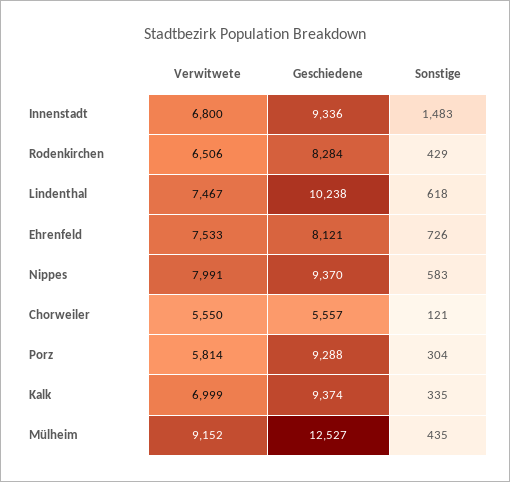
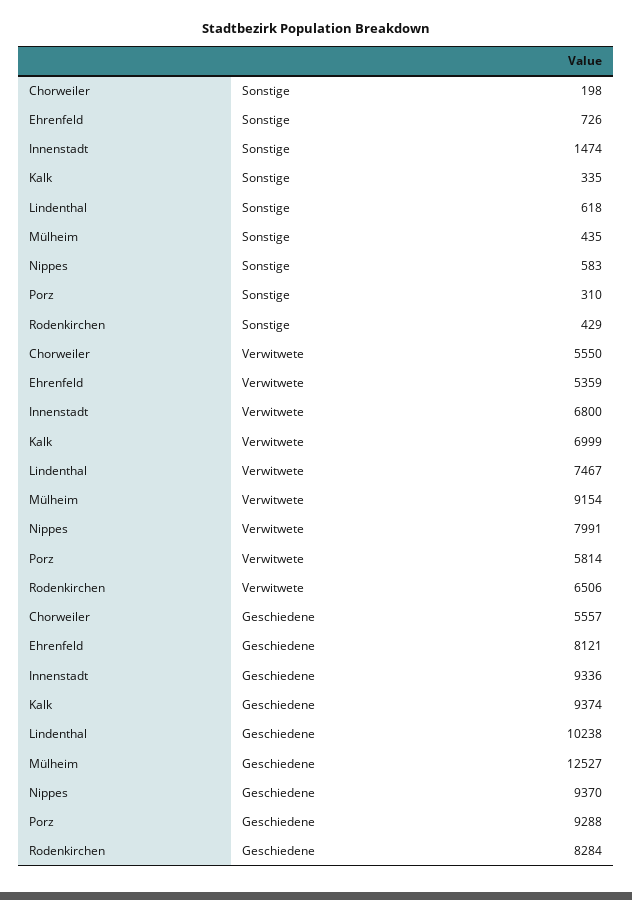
  {
    "Verwitwete": {
      "Innenstadt": 6800,
      "Rodenkirchen": 6506,
      "Lindenthal": 7467,
-     "Ehrenfeld": 7533,
+     "Ehrenfeld": 5359,
      "Nippes": 7991,
      "Chorweiler": 5550,
      "Porz": 5814,
      "Kalk": 6999,
-     "Mülheim": 9152
+     "Mülheim": 9154
    },
    "Geschiedene": {
      "Innenstadt": 9336,
      "Rodenkirchen": 8284,
      "Lindenthal": 10238,
      "Ehrenfeld": 8121,
      "Nippes": 9370,
      "Chorweiler": 5557,
      "Porz": 9288,
      "Kalk": 9374,
      "Mülheim": 12527
    },
    "Sonstige": {
-     "Innenstadt": 1483,
+     "Innenstadt": 1474,
      "Rodenkirchen": 429,
      "Lindenthal": 618,
      "Ehrenfeld": 726,
      "Nippes": 583,
-     "Chorweiler": 121,
+     "Chorweiler": 198,
-     "Porz": 304,
+     "Porz": 310,
      "Kalk": 335,
      "Mülheim": 435
    }
  }

